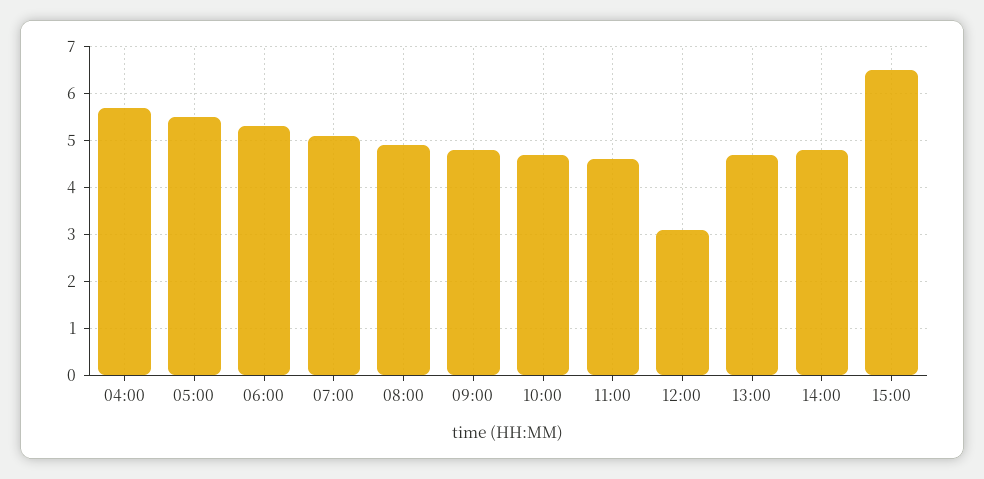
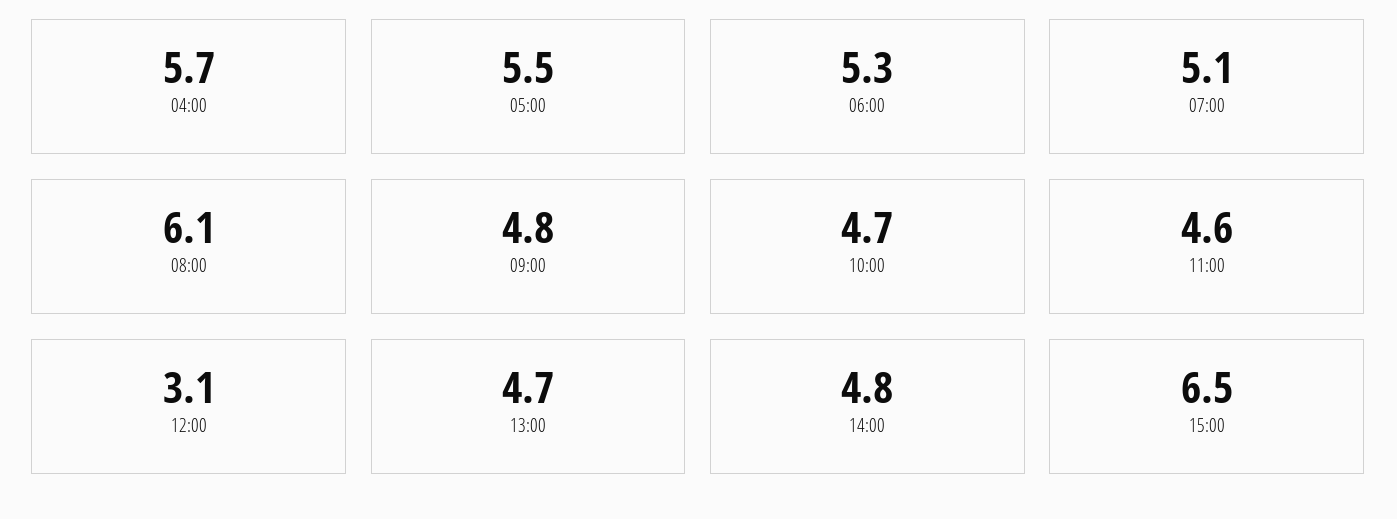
  {
    "04:00": 5.7,
    "05:00": 5.5,
    "06:00": 5.3,
    "07:00": 5.1,
-   "08:00": 5,
+   "08:00": 6.1,
    "09:00": 4.8,
    "10:00": 4.7,
    "11:00": 4.6,
    "12:00": 3.1,
    "13:00": 4.7,
    "14:00": 4.8,
    "15:00": 6.5
  }

